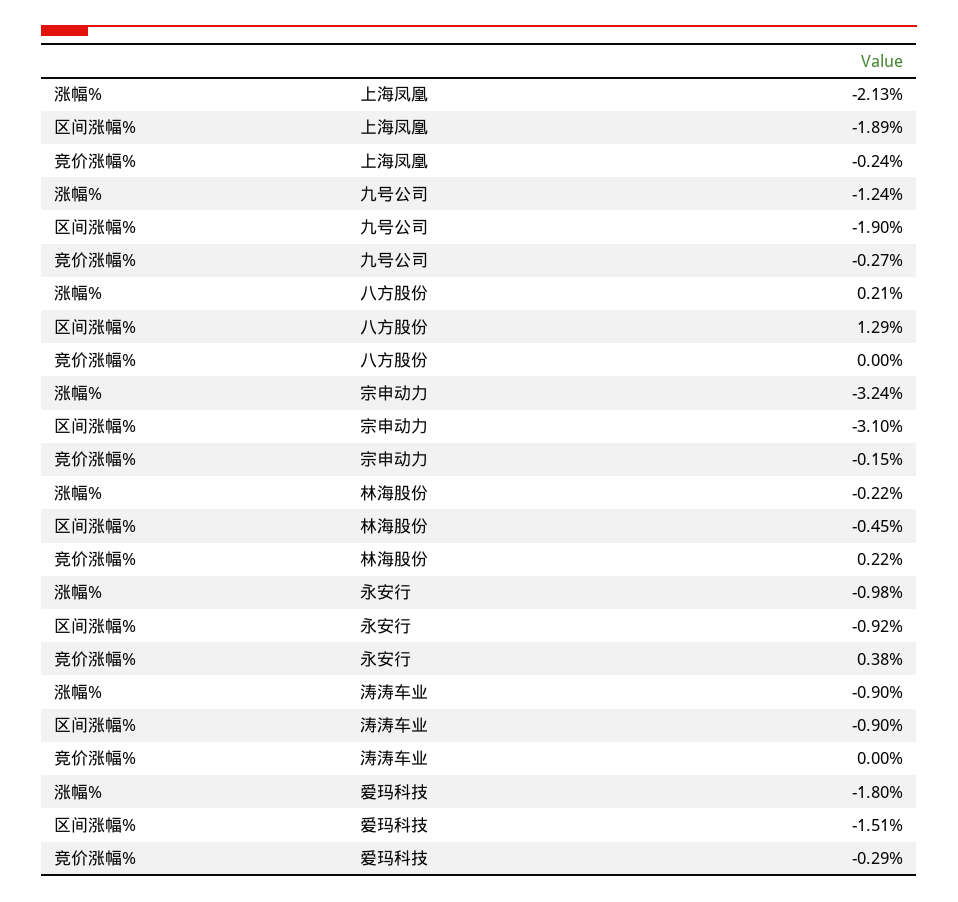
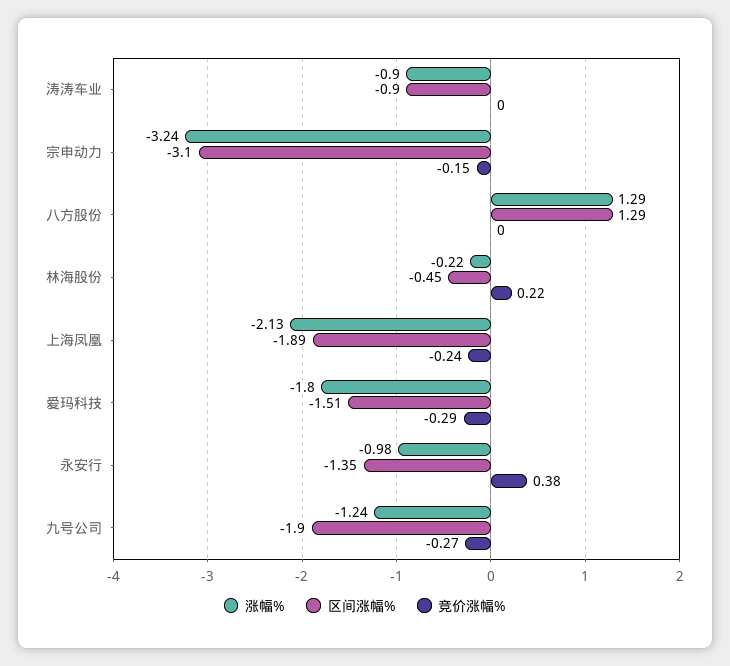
  {
    "涨幅%": {
      "上海凤凰": -2.13,
      "九号公司": -1.24,
-     "八方股份": 0.21,
+     "八方股份": 1.29,
      "宗申动力": -3.24,
      "林海股份": -0.22,
      "永安行": -0.98,
      "涛涛车业": -0.9,
      "爱玛科技": -1.8
    },
    "区间涨幅%": {
      "上海凤凰": -1.89,
      "九号公司": -1.9,
      "八方股份": 1.29,
      "宗申动力": -3.1,
      "林海股份": -0.45,
-     "永安行": -0.92,
+     "永安行": -1.35,
      "涛涛车业": -0.9,
      "爱玛科技": -1.51
    },
    "竞价涨幅%": {
      "上海凤凰": -0.24,
      "九号公司": -0.27,
      "八方股份": 0,
      "宗申动力": -0.15,
      "林海股份": 0.22,
      "永安行": 0.38,
      "涛涛车业": 0,
      "爱玛科技": -0.29
    }
  }

